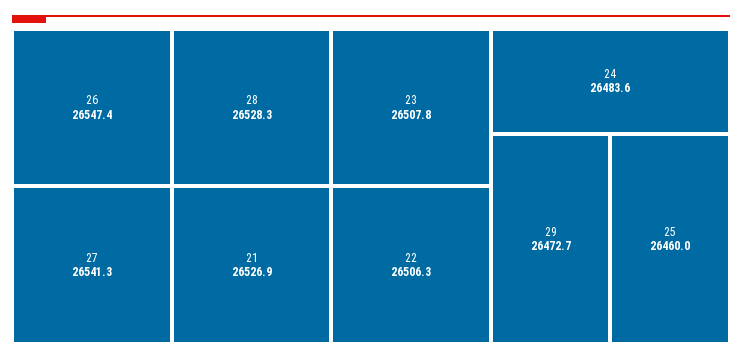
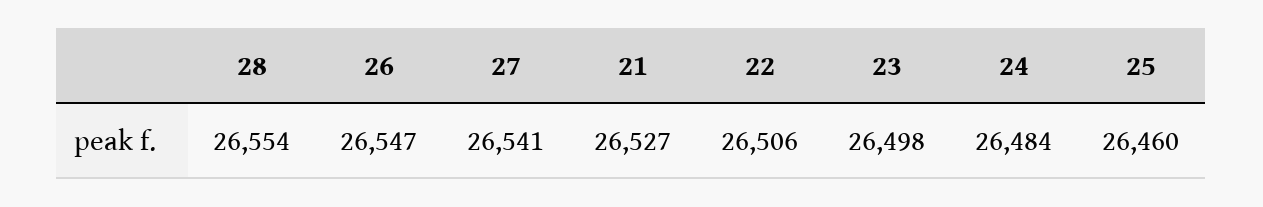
  {
    "26": 26547.4,
    "27": 26541.3,
-   "28": 26528.3,
+   "28": 26554,
    "21": 26526.9,
-   "23": 26507.8,
+   "23": 26498,
    "22": 26506.3,
    "24": 26483.6,
-   "29": 26472.7,
    "25": 26460
  }

